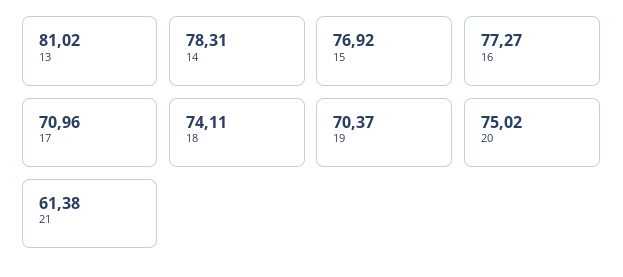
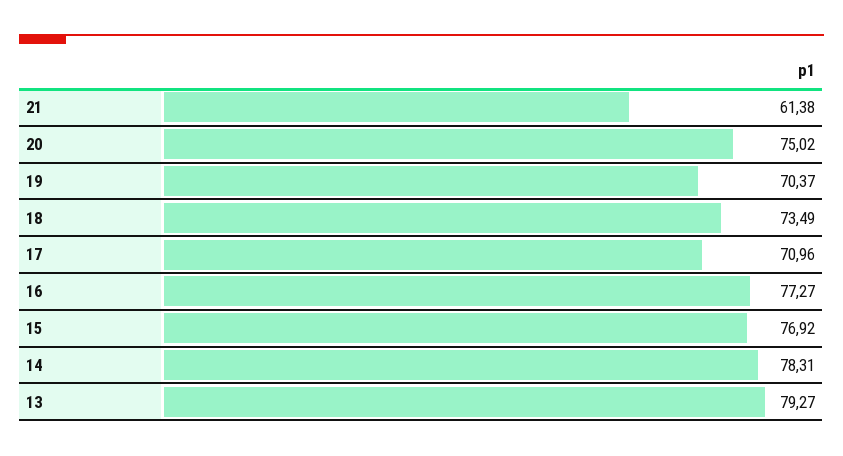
  {
-   "13": 81.02,
+   "13": 79.27,
    "14": 78.31,
    "15": 76.92,
    "16": 77.27,
    "17": 70.96,
-   "18": 74.11,
+   "18": 73.49,
    "19": 70.37,
    "20": 75.02,
    "21": 61.38
  }

